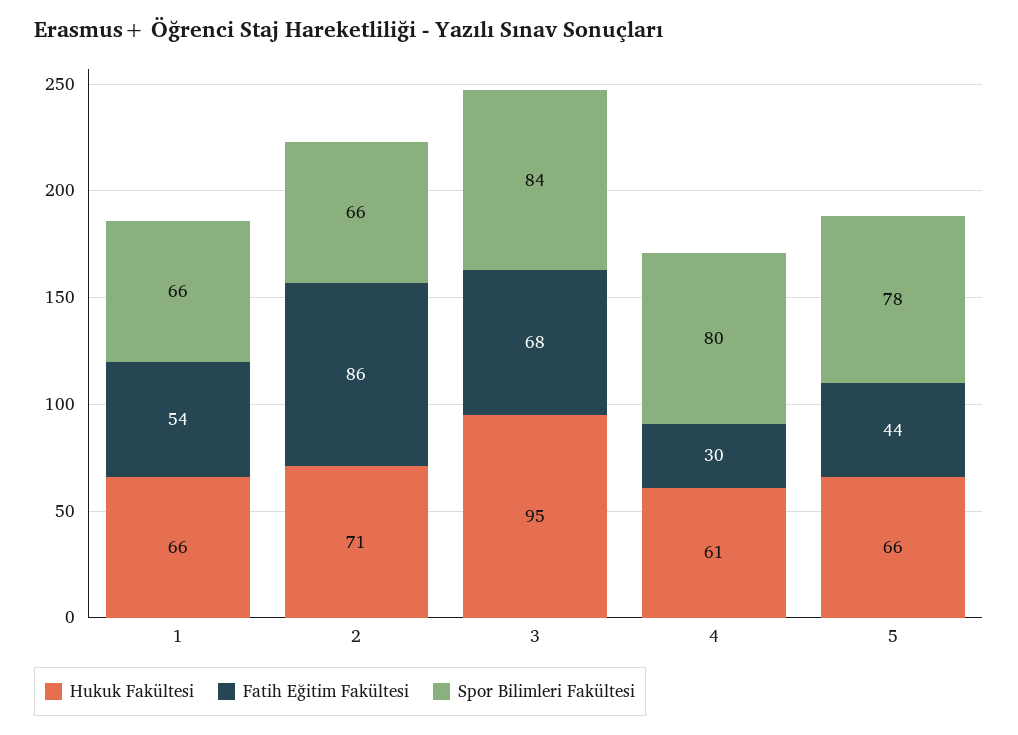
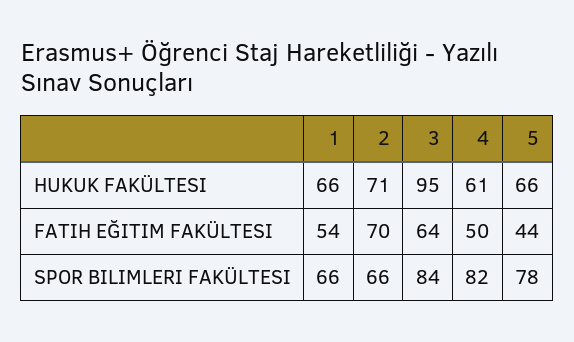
  {
    "Hukuk Fakültesi": {
      "1": 66,
      "2": 71,
      "3": 95,
      "4": 61,
      "5": 66
    },
    "Fatih Eğitim Fakültesi": {
      "1": 54,
-     "2": 86,
+     "2": 70,
-     "3": 68,
+     "3": 64,
-     "4": 30,
+     "4": 50,
      "5": 44
    },
    "Spor Bilimleri Fakültesi": {
      "1": 66,
      "2": 66,
      "3": 84,
-     "4": 80,
+     "4": 82,
      "5": 78
    }
  }

